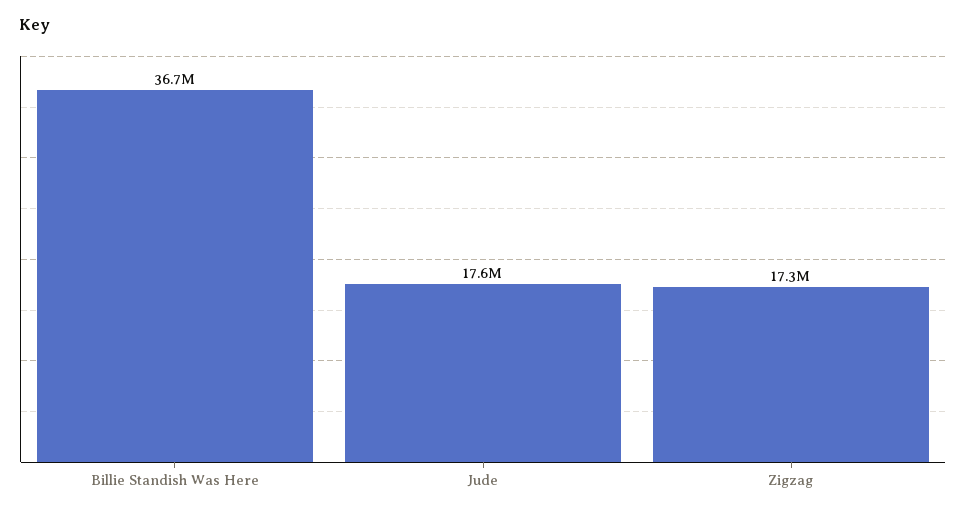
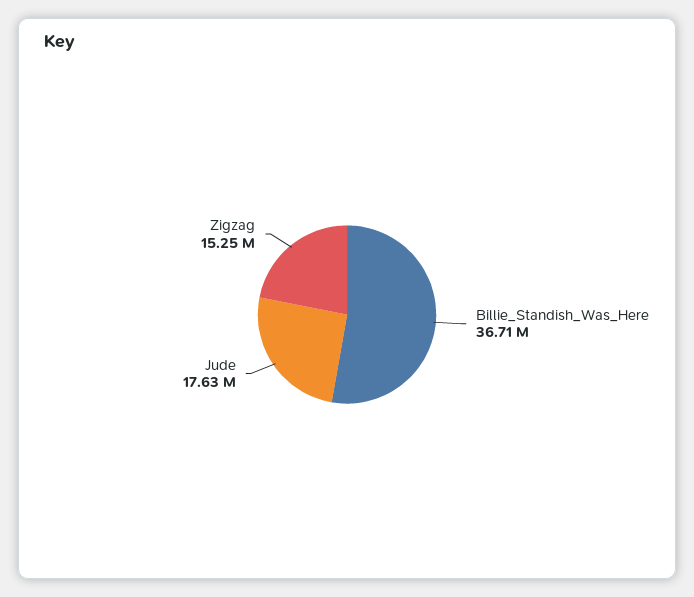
  {
    "Billie Standish Was Here": 36710000,
    "Jude": 17630000,
-   "Zigzag": 17300000
+   "Zigzag": 15250000
  }

